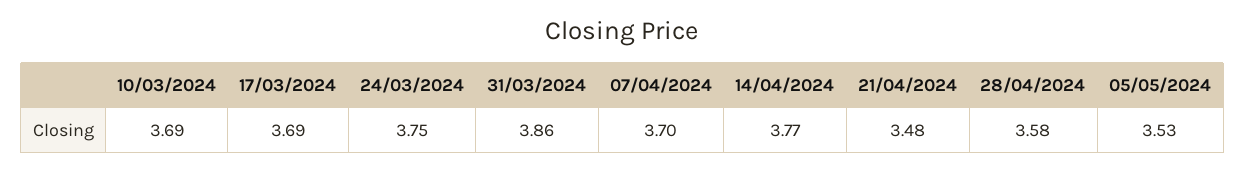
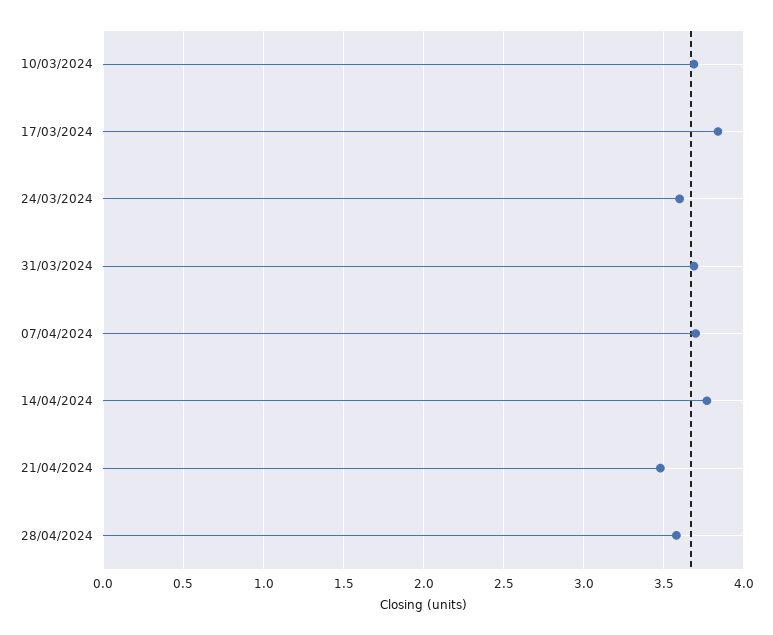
  {
    "10/03/2024": 3.69,
-   "17/03/2024": 3.69,
+   "17/03/2024": 3.85,
-   "24/03/2024": 3.75,
+   "24/03/2024": 3.6,
-   "31/03/2024": 3.86,
+   "31/03/2024": 3.7,
    "07/04/2024": 3.7,
    "14/04/2024": 3.77,
    "21/04/2024": 3.48,
-   "28/04/2024": 3.58,
+   "28/04/2024": 3.58
-   "05/05/2024": 3.53
  }

